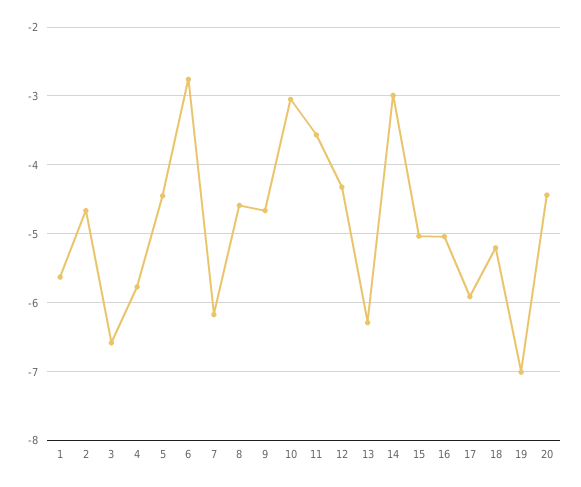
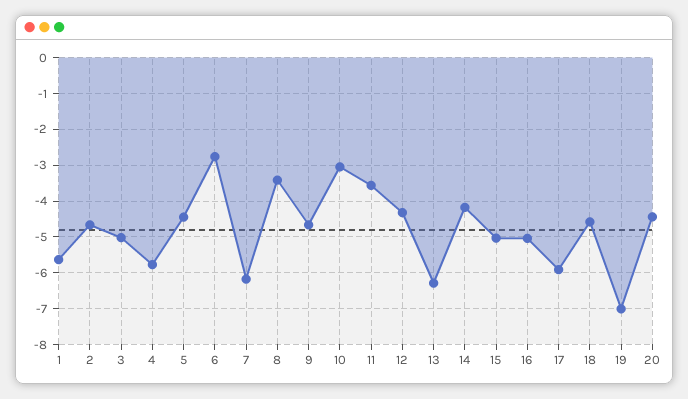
  {
    "1": -5.6,
    "2": -4.7,
-   "3": -6.6,
+   "3": -5,
    "4": -5.8,
    "5": -4.5,
    "6": -2.8,
    "7": -6.2,
-   "8": -4.6,
+   "8": -3.4,
    "9": -4.7,
    "10": -3.1,
    "11": -3.6,
    "12": -4.3,
    "13": -6.3,
-   "14": -3,
+   "14": -4.2,
    "15": -5,
    "16": -5,
    "17": -5.9,
-   "18": -5.2,
+   "18": -4.6,
    "19": -7,
    "20": -4.4
  }

